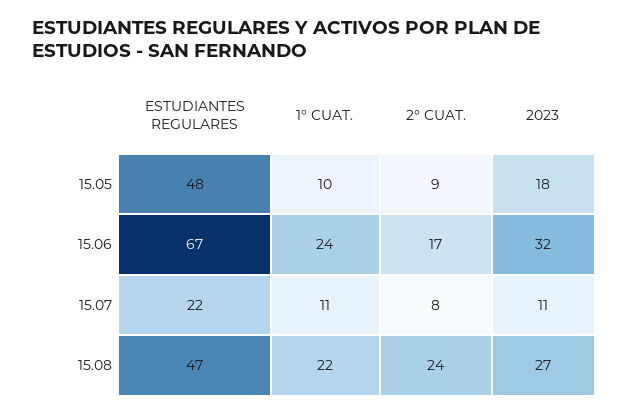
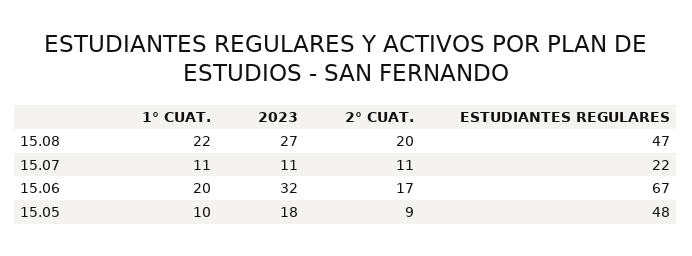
  {
    "ESTUDIANTES REGULARES": {
      "15.05": 48,
      "15.06": 67,
      "15.07": 22,
      "15.08": 47
    },
    "1° CUAT.": {
      "15.05": 10,
-     "15.06": 24,
+     "15.06": 20,
      "15.07": 11,
      "15.08": 22
    },
    "2° CUAT.": {
      "15.05": 9,
      "15.06": 17,
-     "15.07": 8,
+     "15.07": 11,
-     "15.08": 24
+     "15.08": 20
    },
    "2023": {
      "15.05": 18,
      "15.06": 32,
      "15.07": 11,
      "15.08": 27
    }
  }

